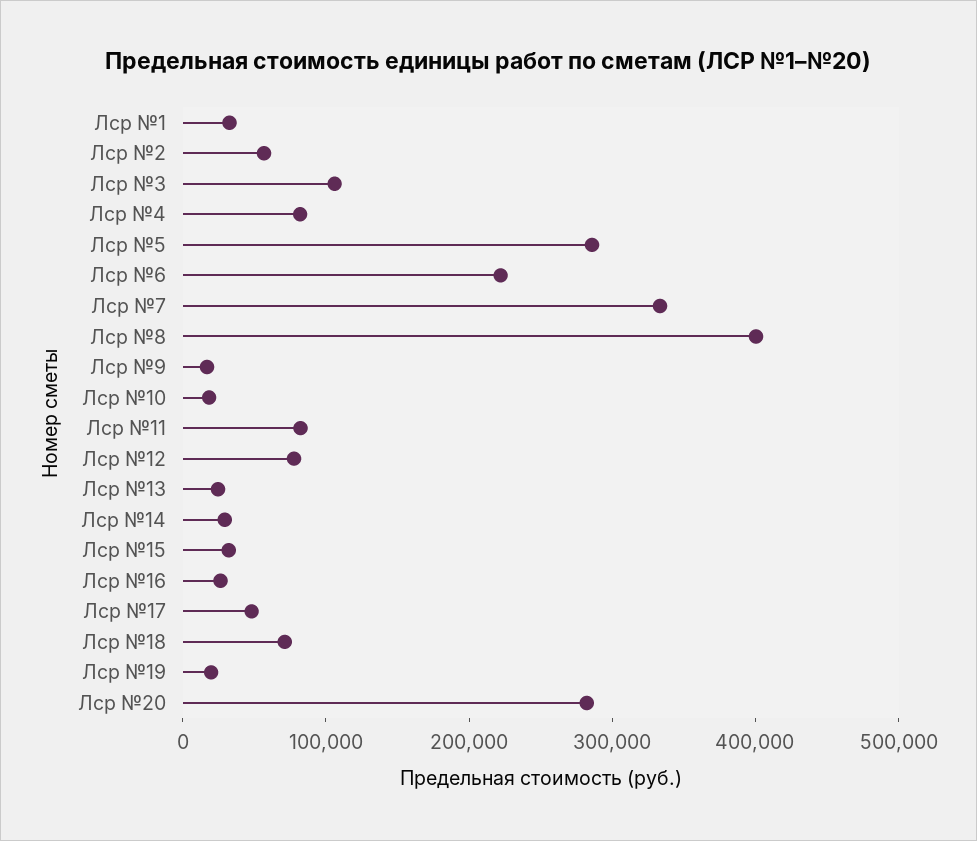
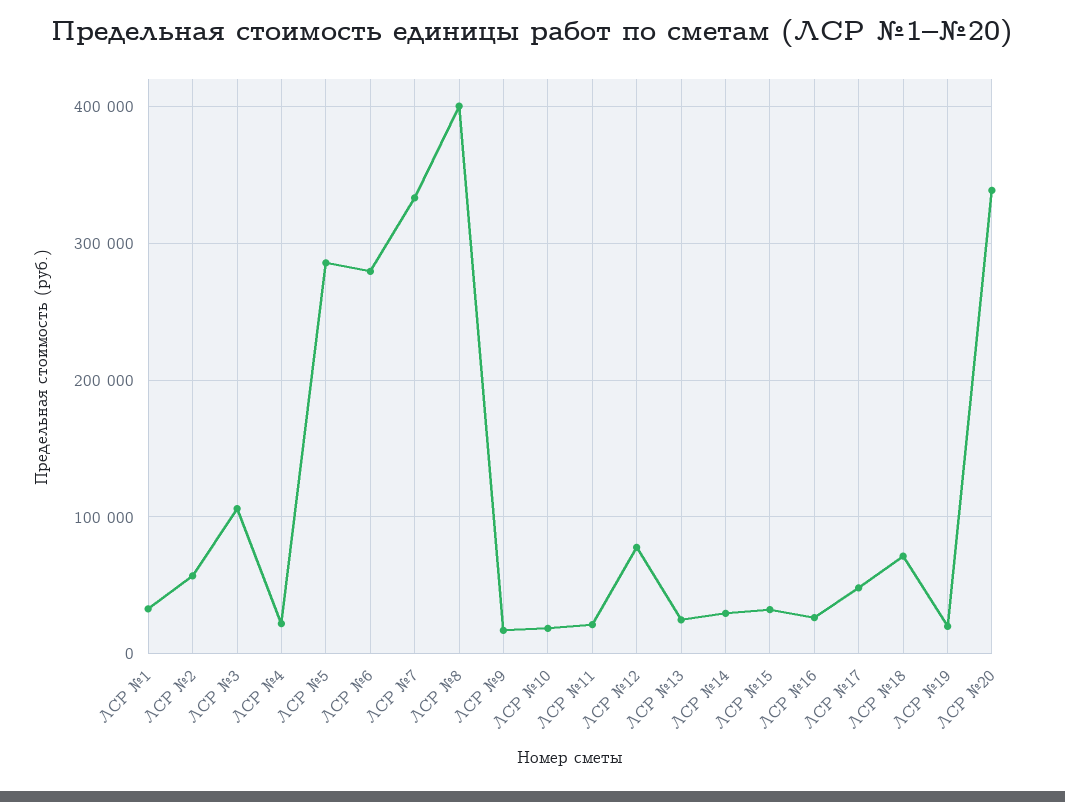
  {
    "Лср №1": 30000,
    "Лср №2": 60000,
    "Лср №3": 110000,
-   "Лср №4": 80000,
+   "Лср №4": 20000,
    "Лср №5": 290000,
-   "Лср №6": 220000,
+   "Лср №6": 280000,
    "Лср №7": 330000,
    "Лср №8": 400000,
    "Лср №9": 20000,
    "Лср №10": 20000,
-   "Лср №11": 80000,
+   "Лср №11": 20000,
    "Лср №12": 80000,
    "Лср №13": 20000,
    "Лср №14": 30000,
    "Лср №15": 30000,
    "Лср №16": 30000,
    "Лср №17": 50000,
    "Лср №18": 70000,
    "Лср №19": 20000,
-   "Лср №20": 280000
+   "Лср №20": 340000
  }

